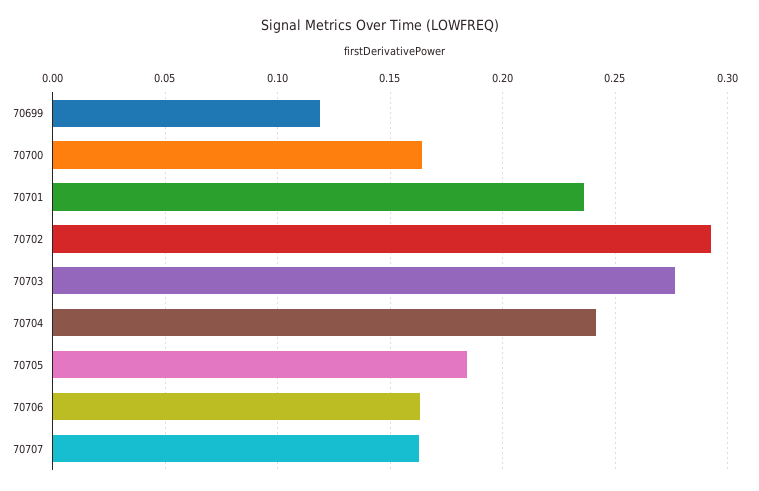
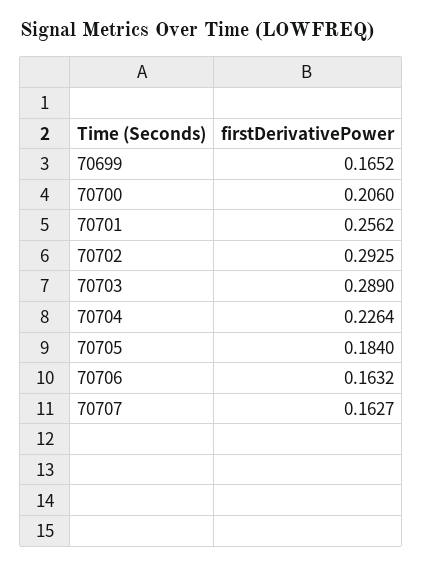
  {
-   "70699": 0.12,
+   "70699": 0.1652,
-   "70700": 0.165,
+   "70700": 0.206,
-   "70701": 0.235,
+   "70701": 0.2562,
    "70702": 0.2925,
-   "70703": 0.275,
+   "70703": 0.289,
-   "70704": 0.24,
+   "70704": 0.2264,
    "70705": 0.184,
    "70706": 0.1632,
    "70707": 0.1627
  }

